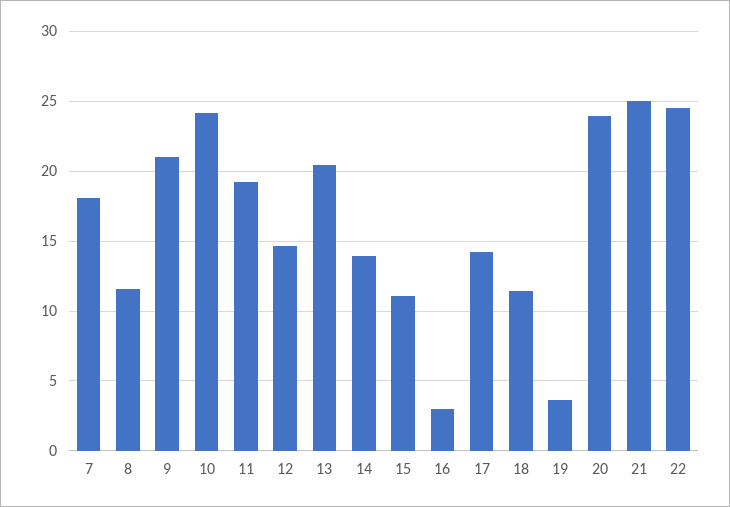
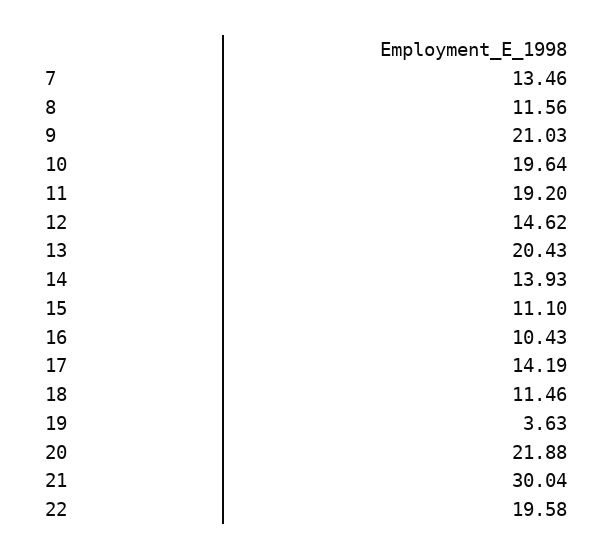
  {
-   "7": 18,
+   "7": 13.46,
    "8": 11.56,
    "9": 21.03,
-   "10": 24,
+   "10": 19.64,
    "11": 19.2,
    "12": 14.62,
    "13": 20.43,
    "14": 13.93,
    "15": 11.1,
-   "16": 3,
+   "16": 10.43,
    "17": 14.19,
    "18": 11.46,
    "19": 3.63,
-   "20": 24,
+   "20": 21.88,
-   "21": 25,
+   "21": 30.04,
-   "22": 24.5
+   "22": 19.58
  }

